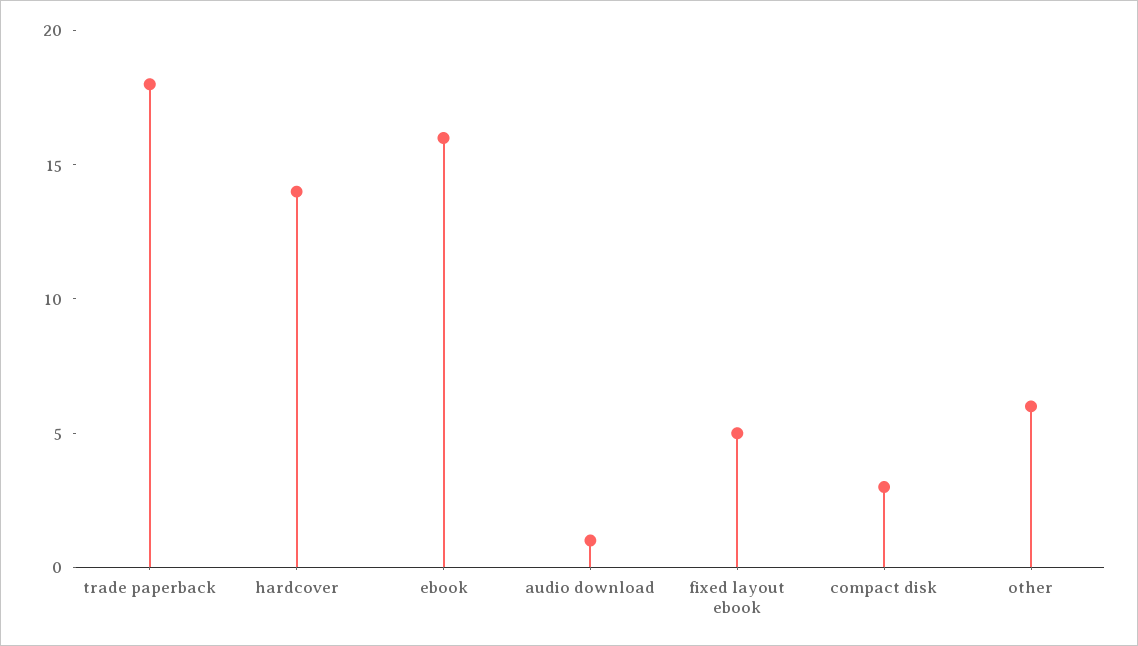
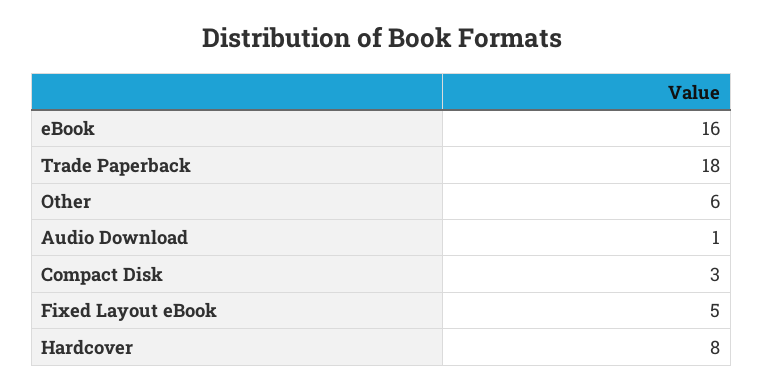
  {
    "trade paperback": 18,
-   "hardcover": 14,
+   "hardcover": 8,
    "ebook": 16,
    "audio download": 1,
    "fixed layout ebook": 5,
    "compact disk": 3,
    "other": 6
  }

